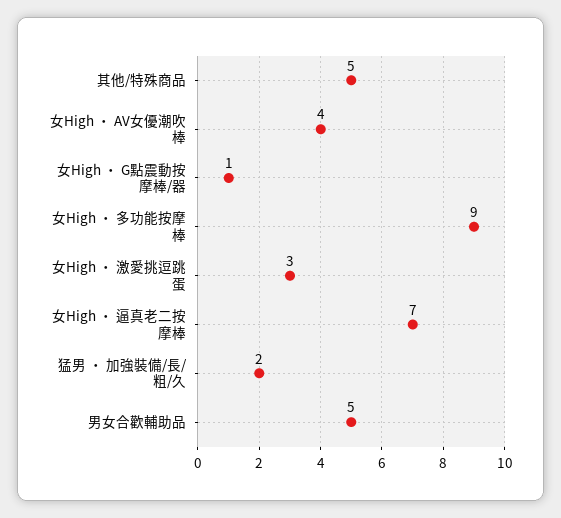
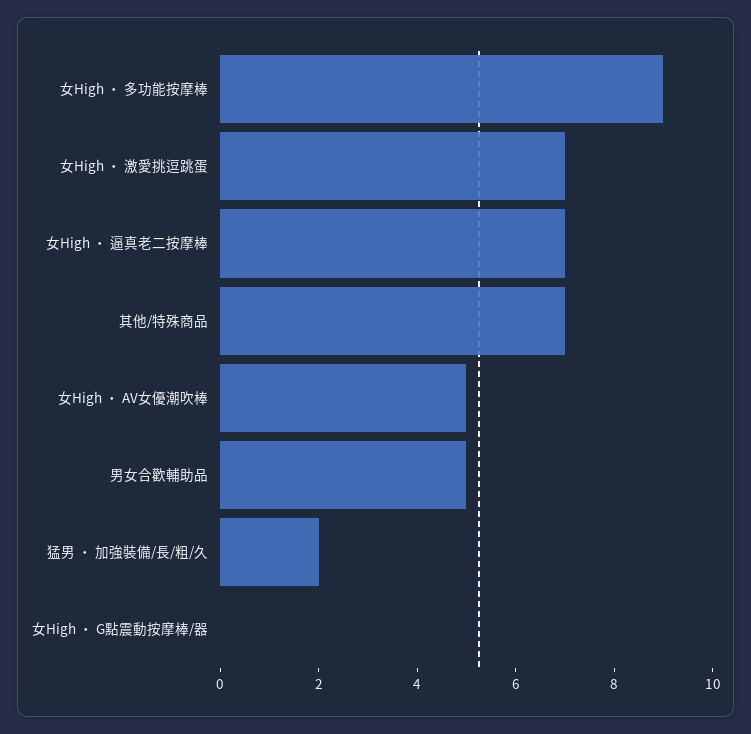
  {
-   "其他/特殊商品": 5,
+   "其他/特殊商品": 7,
-   "女High ‧ AV女優潮吹棒": 4,
+   "女High ‧ AV女優潮吹棒": 5,
-   "女High ‧ G點震動按摩棒/器": 1,
+   "女High ‧ G點震動按摩棒/器": 0,
    "女High ‧ 多功能按摩棒": 9,
-   "女High ‧ 激愛挑逗跳蛋": 3,
+   "女High ‧ 激愛挑逗跳蛋": 7,
    "女High ‧ 逼真老二按摩棒": 7,
    "猛男 ‧ 加強裝備/長/粗/久": 2,
    "男女合歡輔助品": 5
  }

